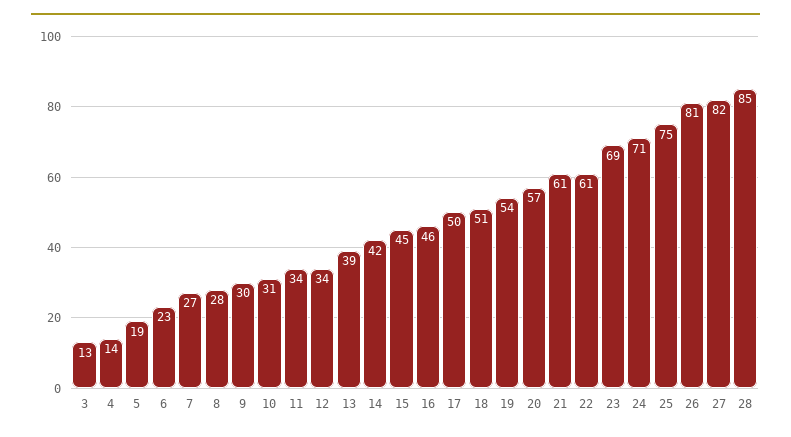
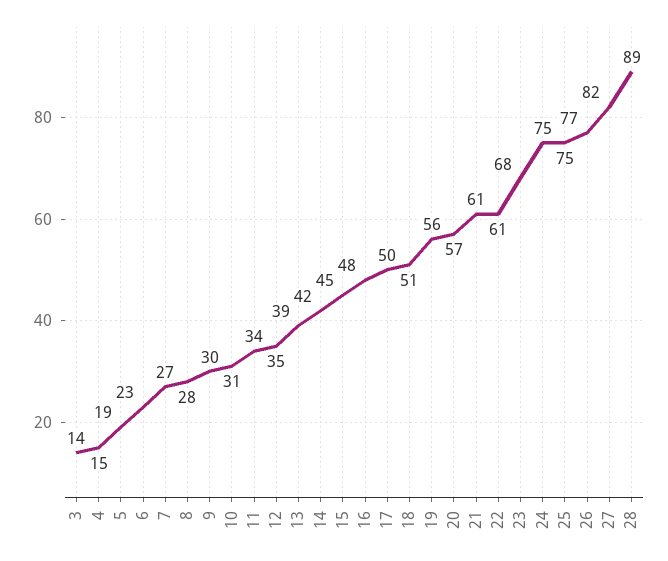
  {
-   "3": 13,
+   "3": 14,
-   "4": 14,
+   "4": 15,
    "5": 19,
    "6": 23,
    "7": 27,
    "8": 28,
    "9": 30,
    "10": 31,
    "11": 34,
-   "12": 34,
+   "12": 35,
    "13": 39,
    "14": 42,
    "15": 45,
-   "16": 46,
+   "16": 48,
    "17": 50,
    "18": 51,
-   "19": 54,
+   "19": 56,
    "20": 57,
    "21": 61,
    "22": 61,
-   "23": 69,
+   "23": 68,
-   "24": 71,
+   "24": 75,
    "25": 75,
-   "26": 81,
+   "26": 77,
    "27": 82,
-   "28": 85
+   "28": 89
  }

